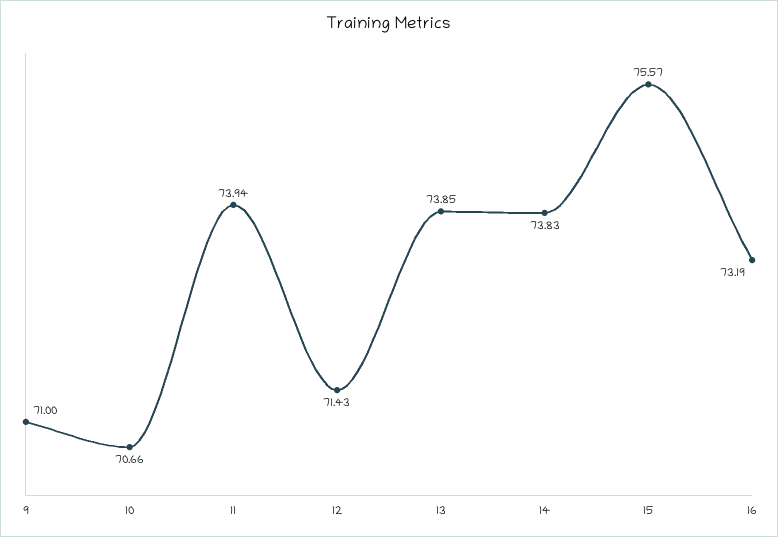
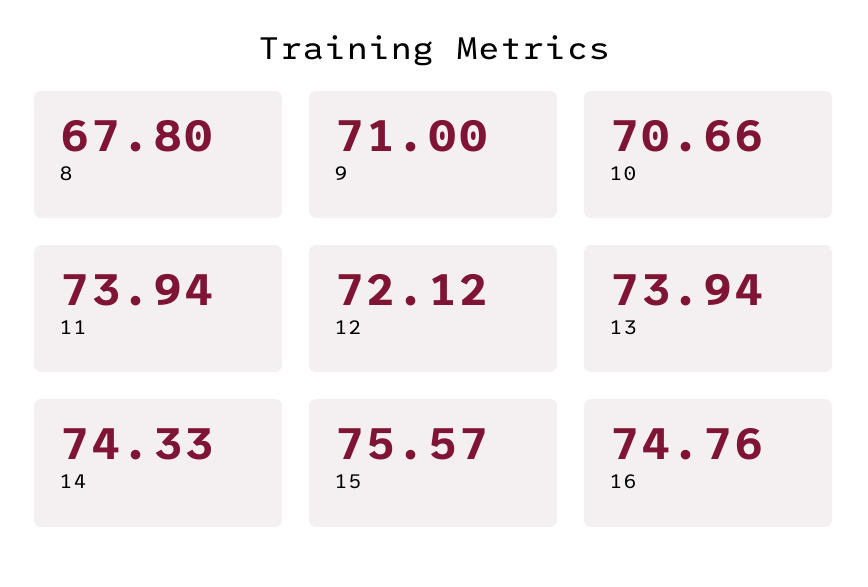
  {
    "9": 71,
    "10": 70.66,
    "11": 73.94,
-   "12": 71.43,
+   "12": 72.12,
-   "13": 73.85,
+   "13": 73.94,
-   "14": 73.83,
+   "14": 74.33,
    "15": 75.57,
-   "16": 73.19
+   "16": 74.76,
+   "8": 67.8
  }

